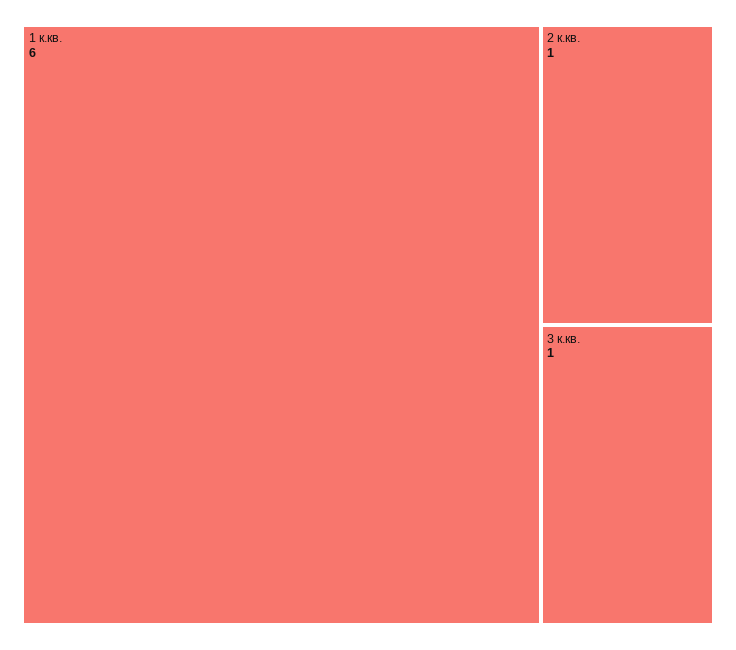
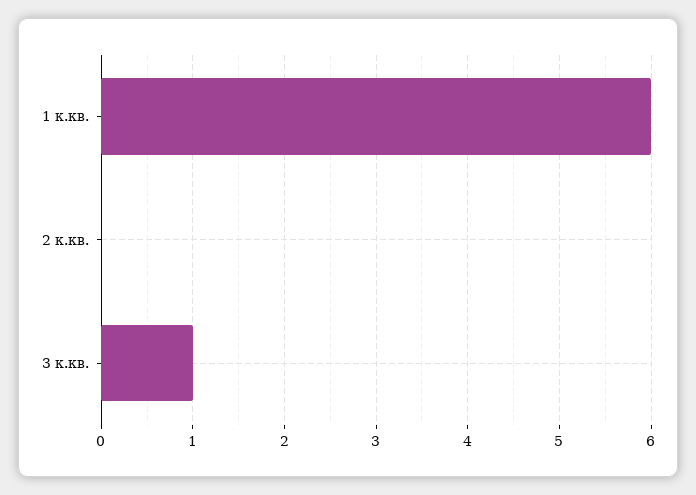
  {
    "1 к.кв.": 6,
-   "2 к.кв.": 1,
+   "2 к.кв.": 0,
    "3 к.кв.": 1
  }

